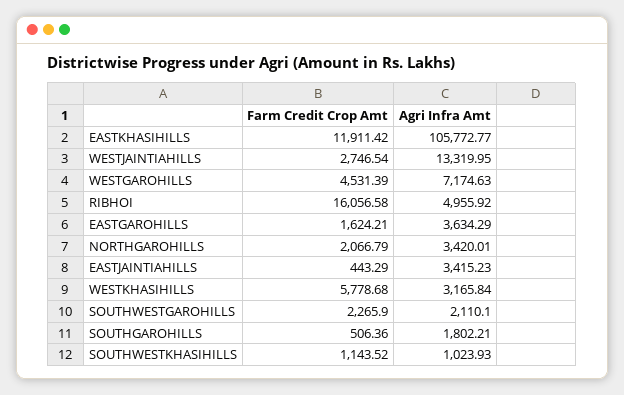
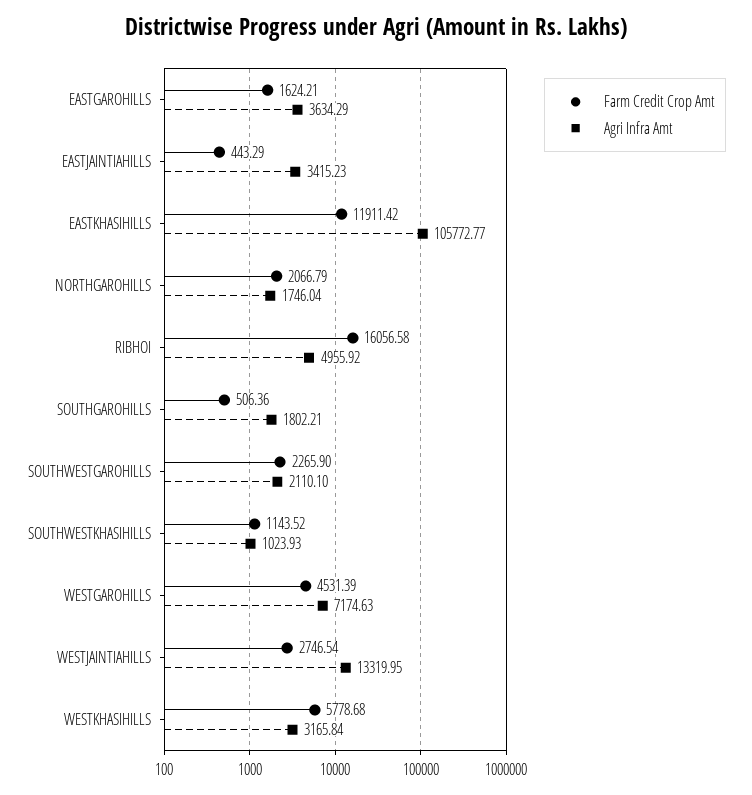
  {
    "Farm Credit Crop Amt": {
      "EASTKHASIHILLS": 11911.42,
      "WESTJAINTIAHILLS": 2746.54,
      "WESTGAROHILLS": 4531.39,
      "RIBHOI": 16056.58,
      "EASTGAROHILLS": 1624.21,
      "NORTHGAROHILLS": 2066.79,
      "EASTJAINTIAHILLS": 443.29,
      "WESTKHASIHILLS": 5778.68,
      "SOUTHWESTGAROHILLS": 2265.9,
      "SOUTHGAROHILLS": 506.36,
      "SOUTHWESTKHASIHILLS": 1143.52
    },
    "Agri Infra Amt": {
      "EASTKHASIHILLS": 105772.77,
      "WESTJAINTIAHILLS": 13319.95,
      "WESTGAROHILLS": 7174.63,
      "RIBHOI": 4955.92,
      "EASTGAROHILLS": 3634.29,
-     "NORTHGAROHILLS": 3420.01,
+     "NORTHGAROHILLS": 1746.04,
      "EASTJAINTIAHILLS": 3415.23,
      "WESTKHASIHILLS": 3165.84,
      "SOUTHWESTGAROHILLS": 2110.1,
      "SOUTHGAROHILLS": 1802.21,
      "SOUTHWESTKHASIHILLS": 1023.93
    }
  }

